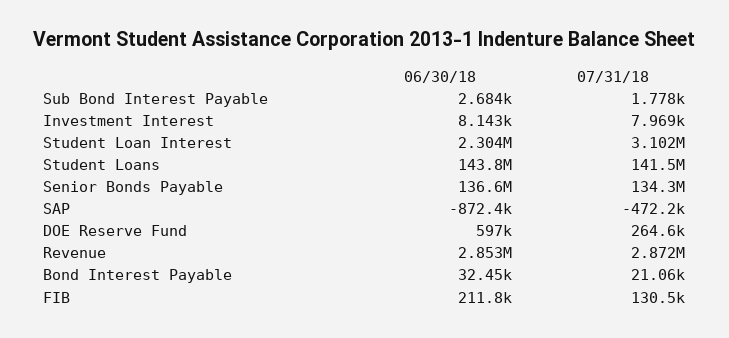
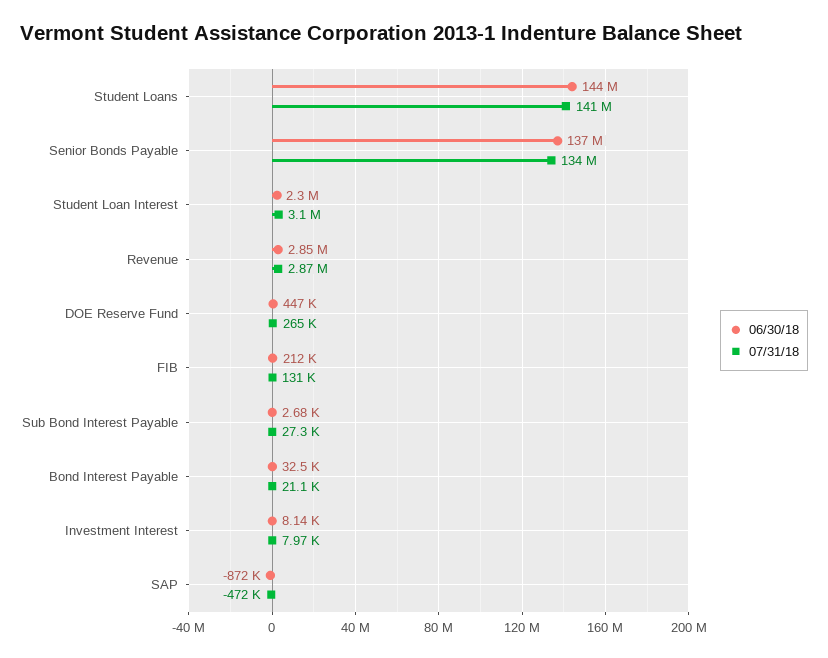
  {
    "06/30/18": {
      "Sub Bond Interest Payable": 2684,
      "Investment Interest": 8143,
      "Student Loan Interest": 2304000,
      "Student Loans": 143800000,
      "Senior Bonds Payable": 136600000,
      "SAP": -872400,
-     "DOE Reserve Fund": 597000,
+     "DOE Reserve Fund": 447000,
      "Revenue": 2853000,
      "Bond Interest Payable": 32450,
      "FIB": 211800
    },
    "07/31/18": {
-     "Sub Bond Interest Payable": 1778,
+     "Sub Bond Interest Payable": 27300,
      "Investment Interest": 7969,
      "Student Loan Interest": 3102000,
      "Student Loans": 141500000,
      "Senior Bonds Payable": 134300000,
      "SAP": -472200,
      "DOE Reserve Fund": 264600,
      "Revenue": 2872000,
      "Bond Interest Payable": 21060,
      "FIB": 130500
    }
  }

